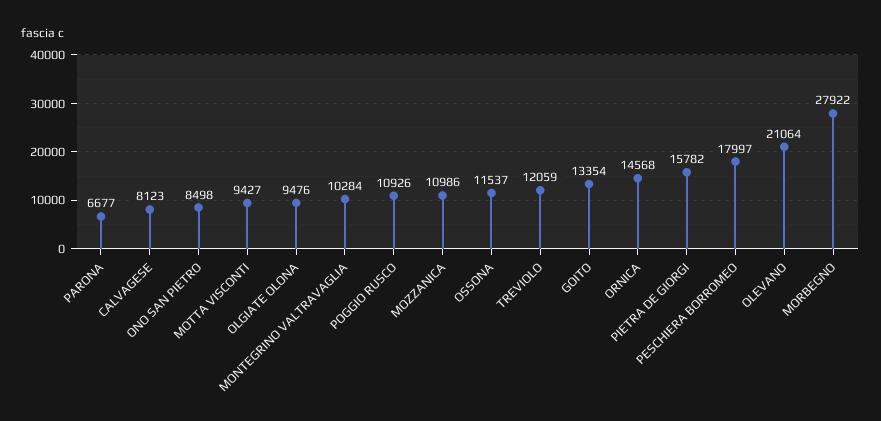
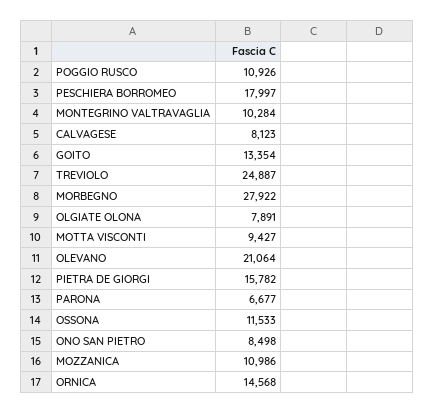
  {
    "PARONA": 6677,
    "CALVAGESE": 8123,
    "ONO SAN PIETRO": 8498,
    "MOTTA VISCONTI": 9427,
-   "OLGIATE OLONA": 9476,
+   "OLGIATE OLONA": 7891,
    "MONTEGRINO VALTRAVAGLIA": 10284,
    "POGGIO RUSCO": 10926,
    "MOZZANICA": 10986,
-   "OSSONA": 11537,
+   "OSSONA": 11533,
-   "TREVIOLO": 12059,
+   "TREVIOLO": 24887,
    "GOITO": 13354,
    "ORNICA": 14568,
    "PIETRA DE GIORGI": 15782,
    "PESCHIERA BORROMEO": 17997,
    "OLEVANO": 21064,
    "MORBEGNO": 27922
  }

